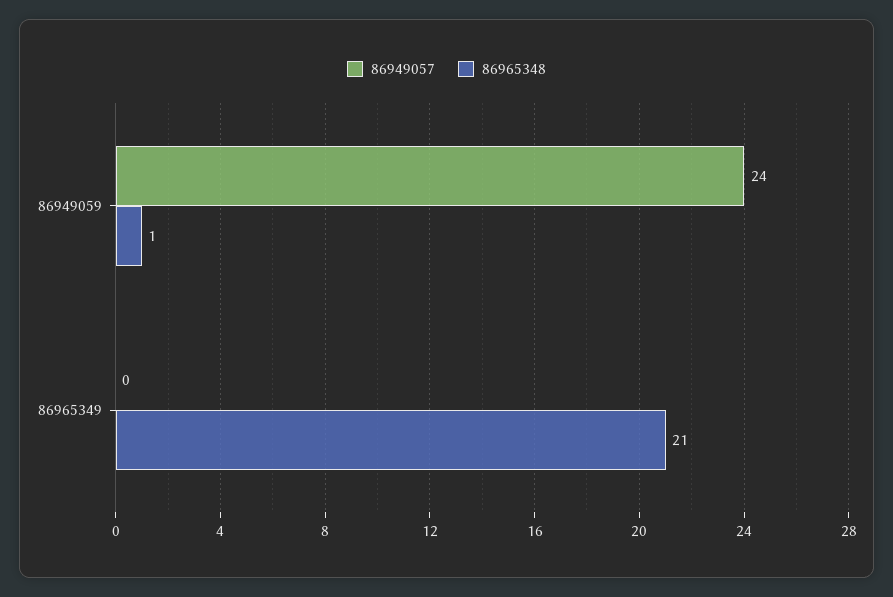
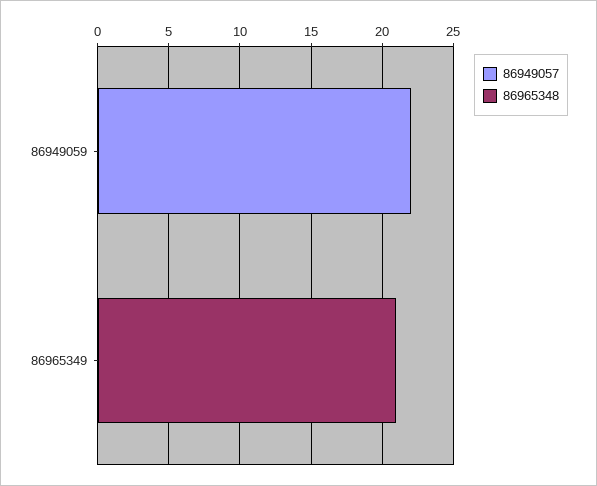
  {
    "86949057": {
-     "86949059": 24,
+     "86949059": 22,
      "86965349": 0
    },
    "86965348": {
-     "86949059": 1,
+     "86949059": 0,
      "86965349": 21
    }
  }

